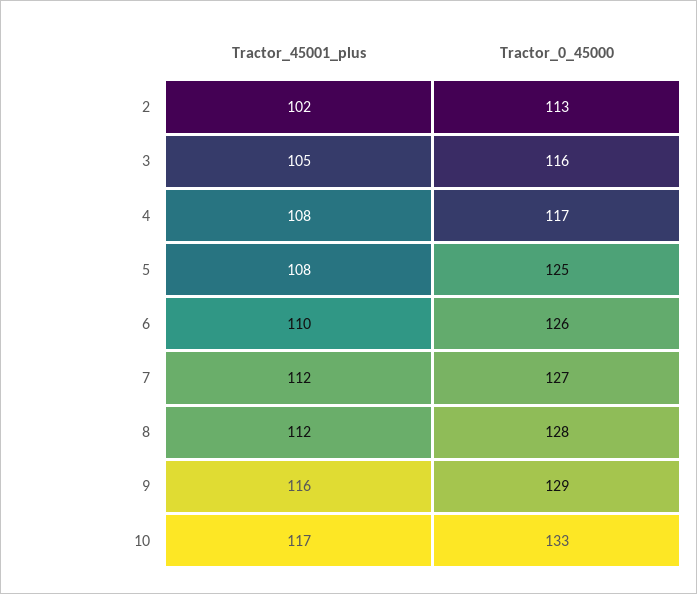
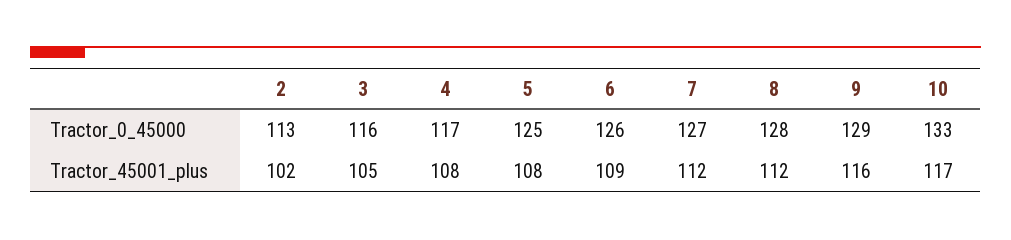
  {
    "Tractor_45001_plus": {
      "2": 102,
      "3": 105,
      "4": 108,
      "5": 108,
-     "6": 110,
+     "6": 109,
      "7": 112,
      "8": 112,
      "9": 116,
      "10": 117
    },
    "Tractor_0_45000": {
      "2": 113,
      "3": 116,
      "4": 117,
      "5": 125,
      "6": 126,
      "7": 127,
      "8": 128,
      "9": 129,
      "10": 133
    }
  }

